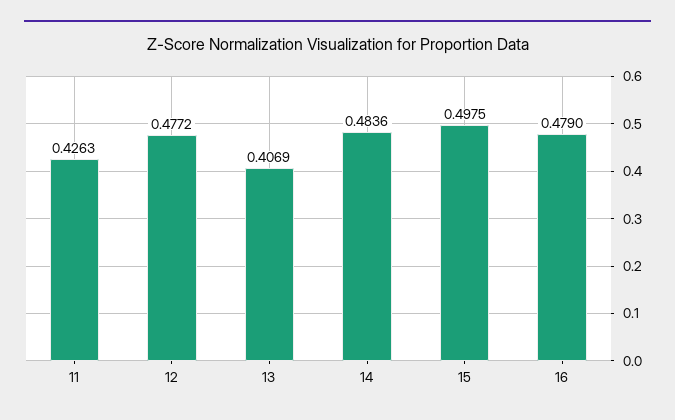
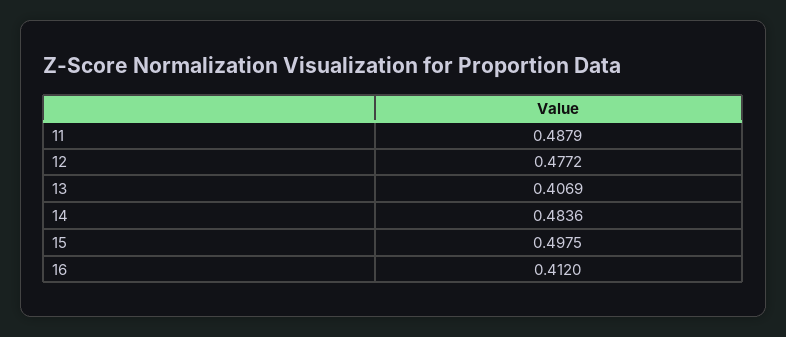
  {
-   "11": 0.4263,
+   "11": 0.4879,
    "12": 0.4772,
    "13": 0.4069,
    "14": 0.4836,
    "15": 0.4975,
-   "16": 0.479
+   "16": 0.412
  }

